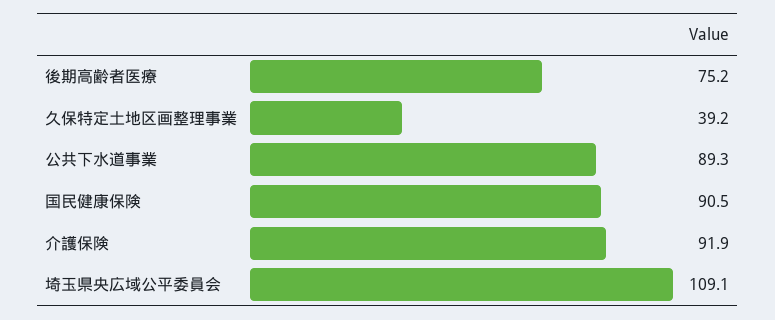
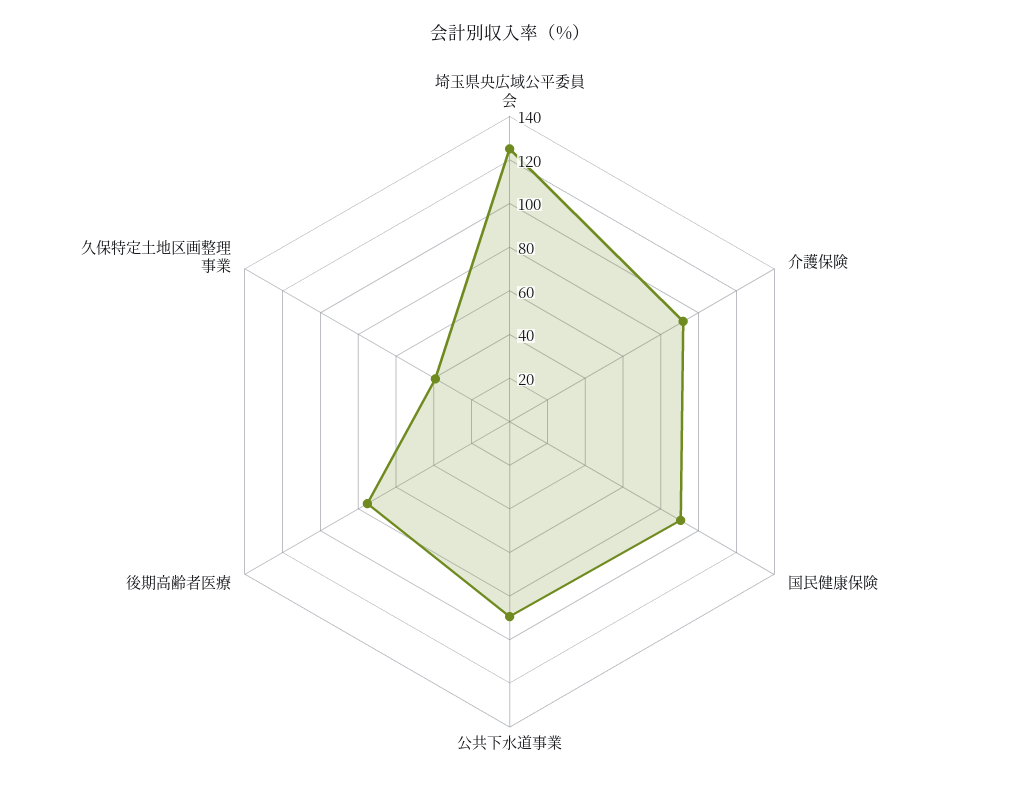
  {
    "後期高齢者医療": 75.2,
    "久保特定土地区画整理事業": 39.2,
    "公共下水道事業": 89.3,
    "国民健康保険": 90.5,
    "介護保険": 91.9,
-   "埼玉県央広域公平委員会": 109.1
+   "埼玉県央広域公平委員会": 125
  }

